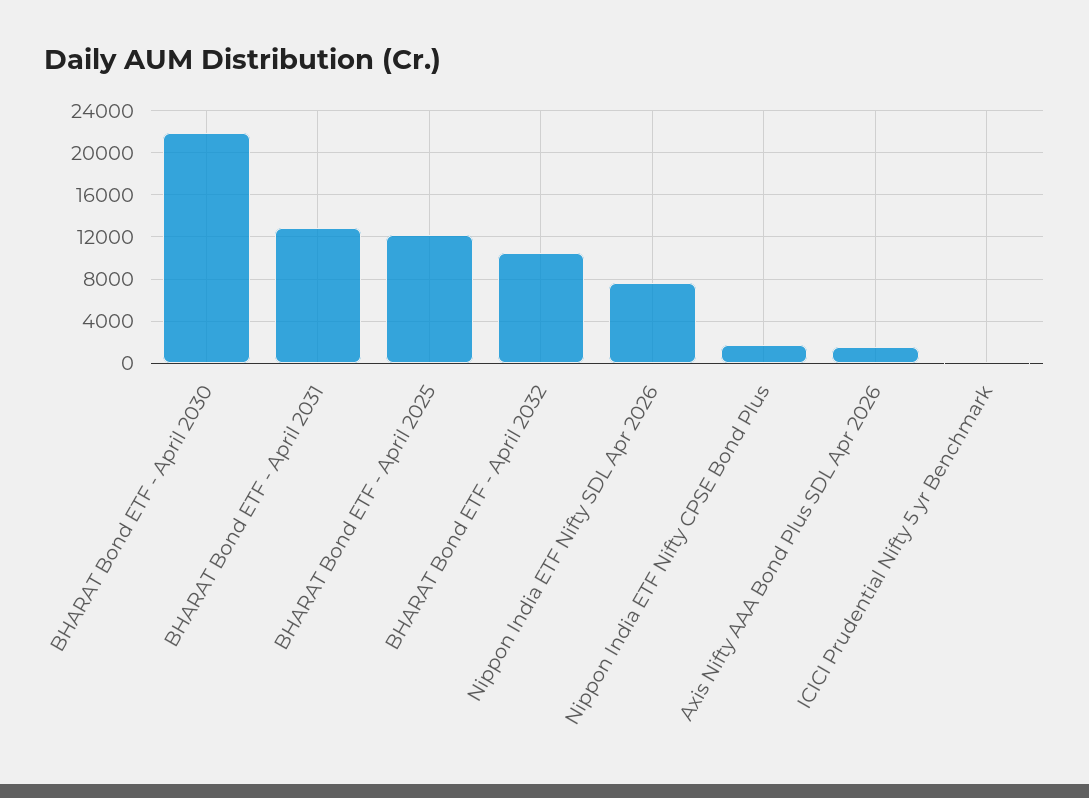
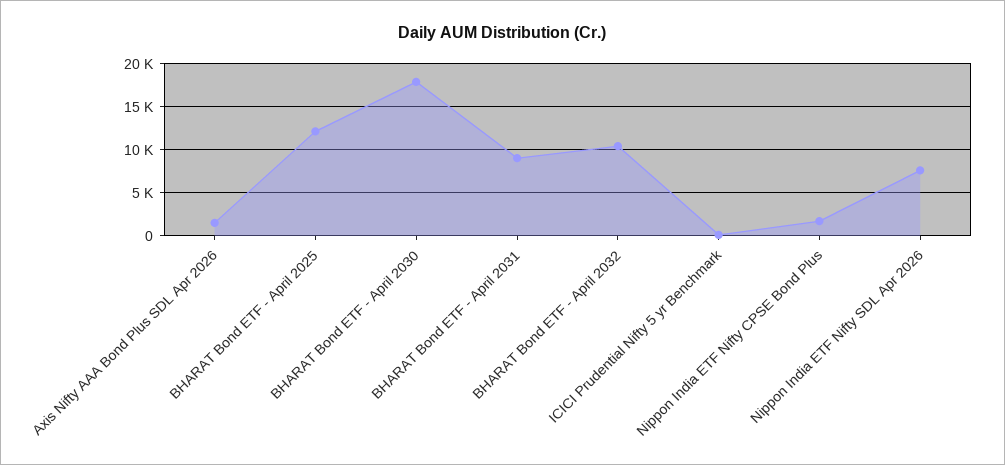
  {
-   "BHARAT Bond ETF - April 2030": 22000,
+   "BHARAT Bond ETF - April 2030": 18000,
-   "BHARAT Bond ETF - April 2031": 13000,
+   "BHARAT Bond ETF - April 2031": 9000,
    "BHARAT Bond ETF - April 2025": 12000,
    "BHARAT Bond ETF - April 2032": 10000,
    "Nippon India ETF Nifty SDL Apr 2026": 8000,
    "Nippon India ETF Nifty CPSE Bond Plus": 2000,
    "Axis Nifty AAA Bond Plus SDL Apr 2026": 2000,
    "ICICI Prudential Nifty 5 yr Benchmark": 0
  }

